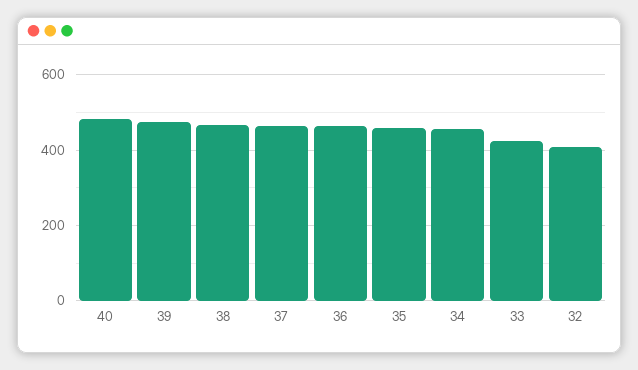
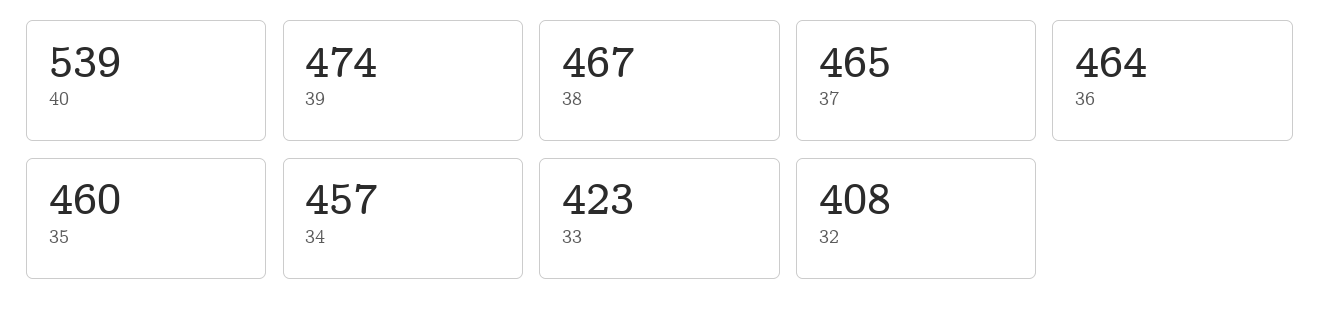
  {
-   "40": 480,
+   "40": 539,
    "39": 474,
    "38": 467,
    "37": 465,
    "36": 464,
    "35": 460,
    "34": 457,
    "33": 423,
    "32": 408
  }

